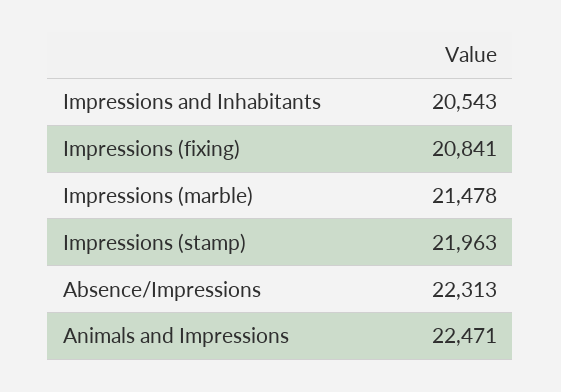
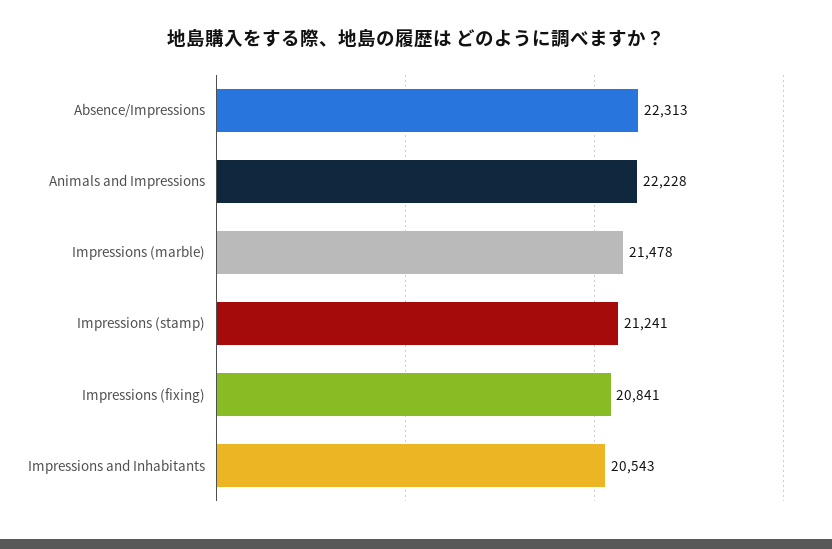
  {
    "Impressions and Inhabitants": 20543,
    "Impressions (fixing)": 20841,
    "Impressions (marble)": 21478,
-   "Impressions (stamp)": 21963,
+   "Impressions (stamp)": 21241,
    "Absence/Impressions": 22313,
-   "Animals and Impressions": 22471
+   "Animals and Impressions": 22228
  }

